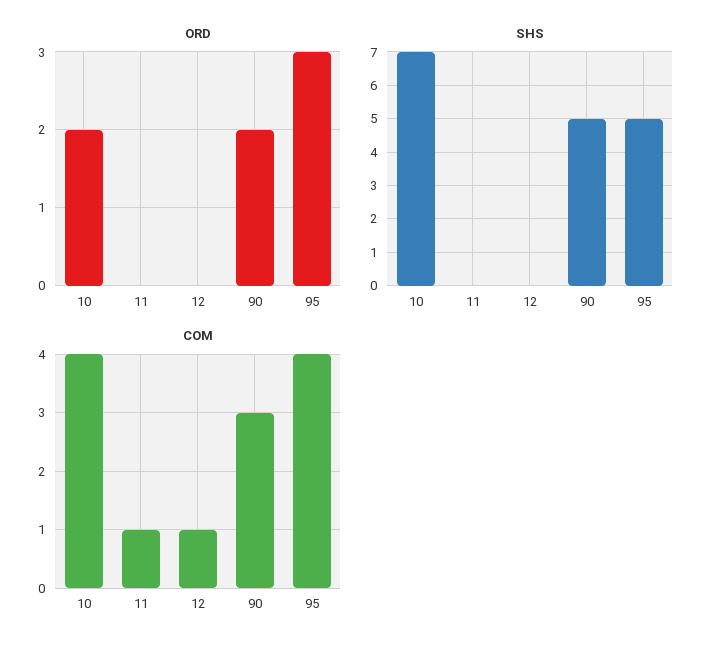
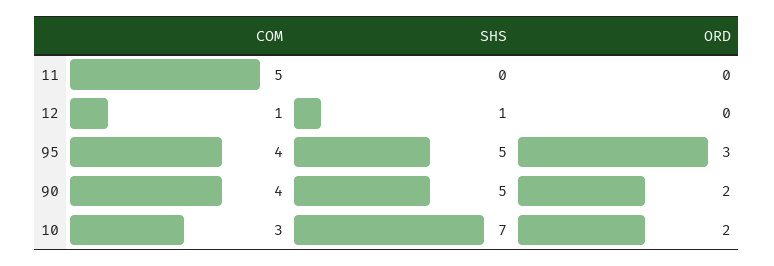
  {
    "ORD": {
      "10": 2,
      "11": 0,
      "12": 0,
      "90": 2,
      "95": 3
    },
    "SHS": {
      "10": 7,
      "11": 0,
-     "12": 0,
+     "12": 1,
      "90": 5,
      "95": 5
    },
    "COM": {
-     "10": 4,
+     "10": 3,
-     "11": 1,
+     "11": 5,
      "12": 1,
-     "90": 3,
+     "90": 4,
      "95": 4
    }
  }

